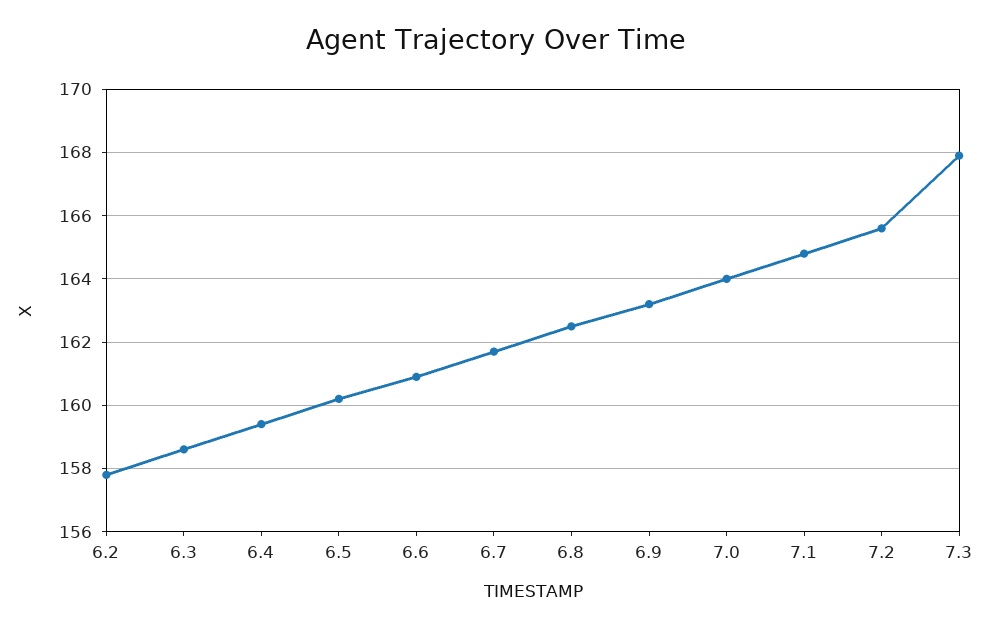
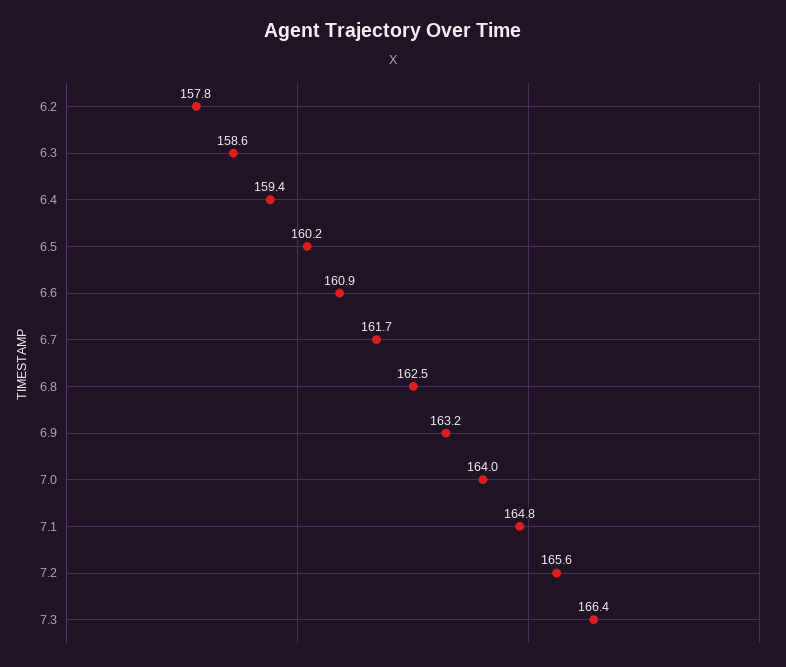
  {
    "6.2": 157.8,
    "6.3": 158.6,
    "6.4": 159.4,
    "6.5": 160.2,
    "6.6": 160.9,
    "6.7": 161.7,
    "6.8": 162.5,
    "6.9": 163.2,
    "7.0": 164,
    "7.1": 164.8,
    "7.2": 165.6,
-   "7.3": 168
+   "7.3": 166.4
  }

